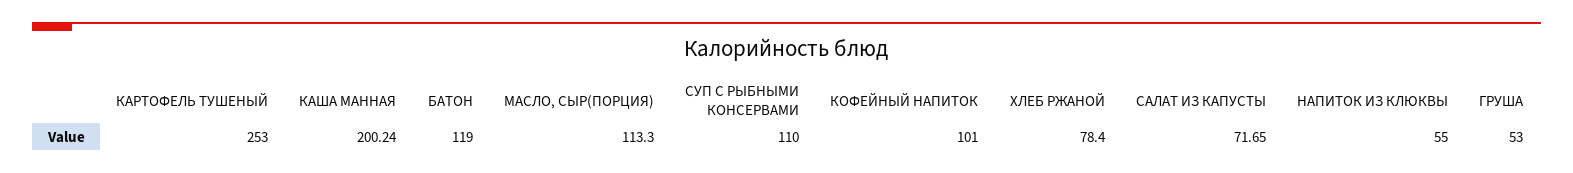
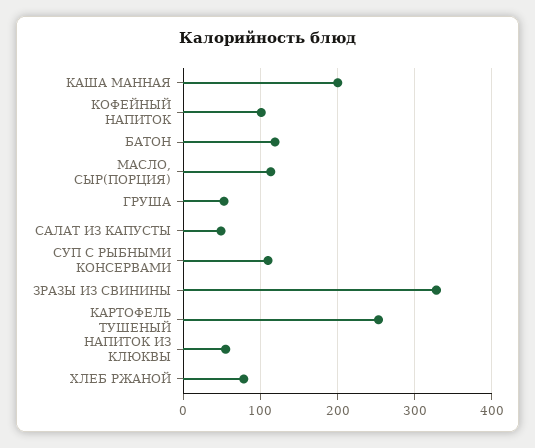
  {
    "КАРТОФЕЛЬ ТУШЕНЫЙ": 253,
    "КАША МАННАЯ": 200.24,
    "БАТОН": 119,
    "МАСЛО, СЫР(ПОРЦИЯ)": 113.3,
    "СУП С РЫБНЫМИ КОНСЕРВАМИ": 110,
    "КОФЕЙНЫЙ НАПИТОК": 101,
    "ХЛЕБ РЖАНОЙ": 78.4,
-   "САЛАТ ИЗ КАПУСТЫ": 71.65,
+   "САЛАТ ИЗ КАПУСТЫ": 50,
    "НАПИТОК ИЗ КЛЮКВЫ": 55,
-   "ГРУША": 53
+   "ГРУША": 53,
+   "ЗРАЗЫ ИЗ СВИНИНЫ": 330
  }

